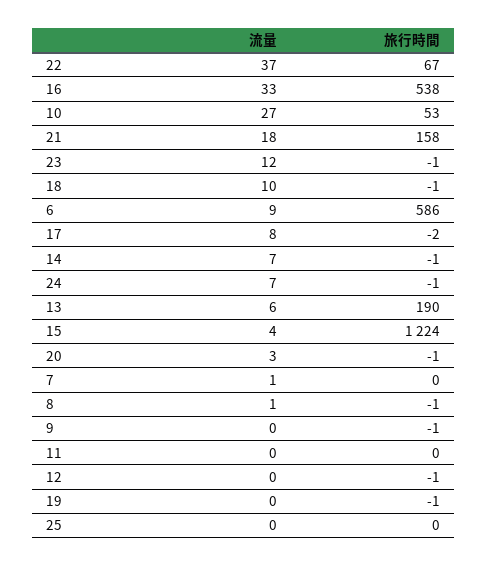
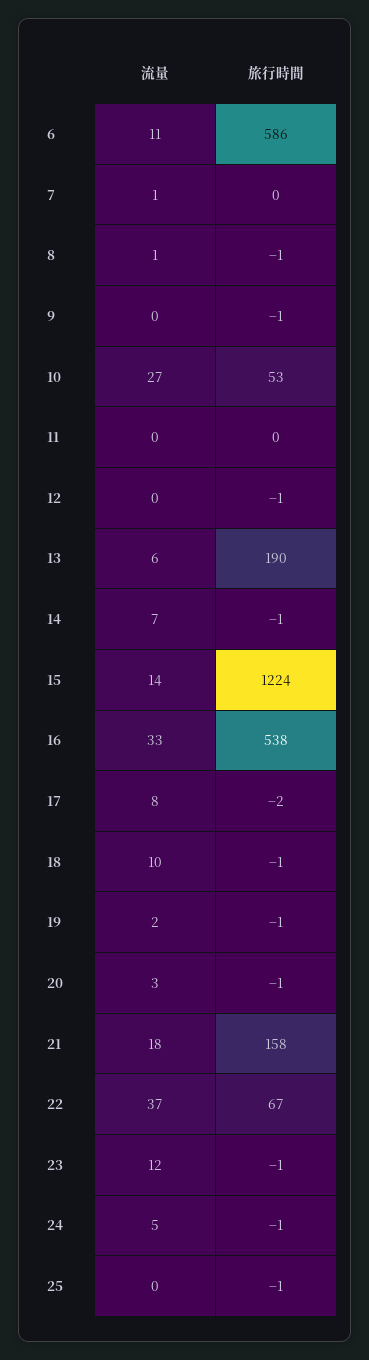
  {
    "流量": {
      "22": 37,
      "16": 33,
      "10": 27,
      "21": 18,
      "23": 12,
      "18": 10,
-     "6": 9,
+     "6": 11,
      "17": 8,
      "14": 7,
-     "24": 7,
+     "24": 5,
      "13": 6,
-     "15": 4,
+     "15": 14,
      "20": 3,
      "7": 1,
      "8": 1,
      "9": 0,
      "11": 0,
      "12": 0,
-     "19": 0,
+     "19": 2,
      "25": 0
    },
    "旅行時間": {
      "22": 67,
      "16": 538,
      "10": 53,
      "21": 158,
      "23": -1,
      "18": -1,
      "6": 586,
      "17": -2,
      "14": -1,
      "24": -1,
      "13": 190,
      "15": 1224,
      "20": -1,
      "7": 0,
      "8": -1,
      "9": -1,
      "11": 0,
      "12": -1,
      "19": -1,
-     "25": 0
+     "25": -1
    }
  }

